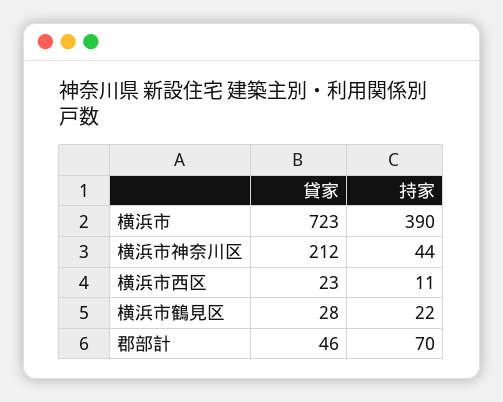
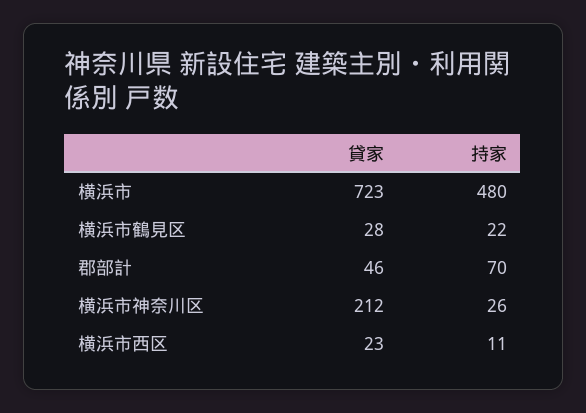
  {
    "貸家": {
      "横浜市": 723,
      "横浜市神奈川区": 212,
      "横浜市西区": 23,
      "横浜市鶴見区": 28,
      "郡部計": 46
    },
    "持家": {
-     "横浜市": 390,
+     "横浜市": 480,
-     "横浜市神奈川区": 44,
+     "横浜市神奈川区": 26,
      "横浜市西区": 11,
      "横浜市鶴見区": 22,
      "郡部計": 70
    }
  }

